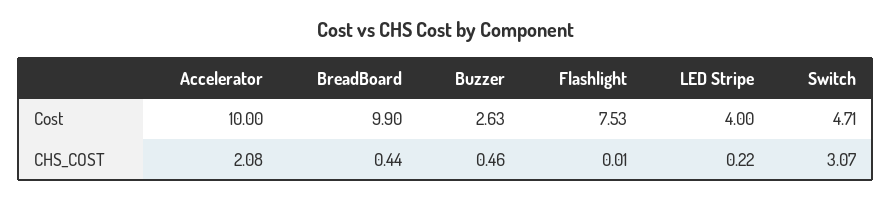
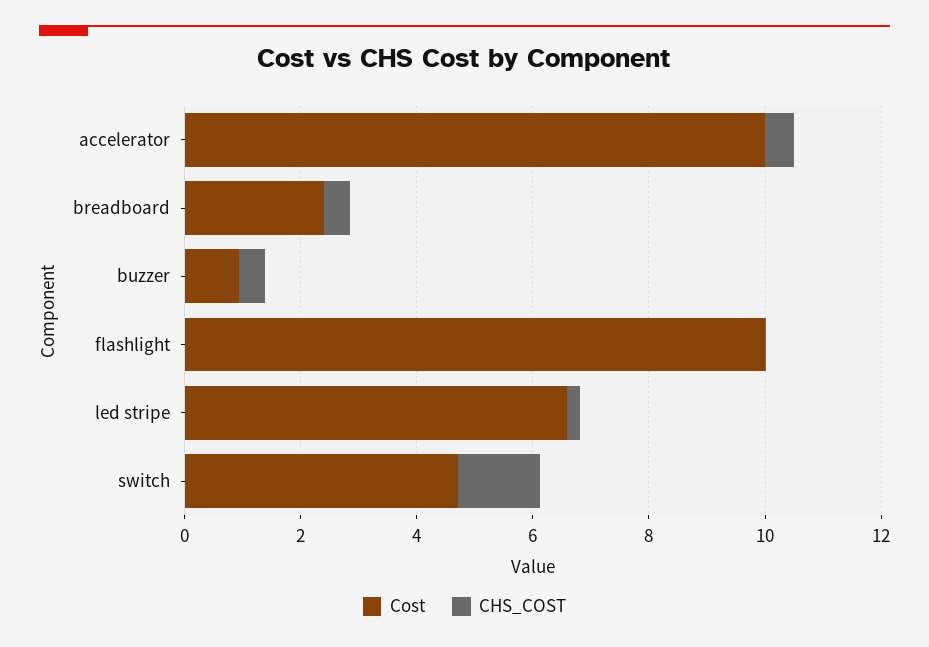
  {
    "Cost": {
      "Accelerator": 10,
-     "BreadBoard": 9.9,
+     "BreadBoard": 2.5,
-     "Buzzer": 2.63,
+     "Buzzer": 1,
-     "Flashlight": 7.53,
+     "Flashlight": 10,
-     "LED Stripe": 4,
+     "LED Stripe": 6.5,
      "Switch": 4.71
    },
    "CHS_COST": {
-     "Accelerator": 2.08,
+     "Accelerator": 0.5,
      "BreadBoard": 0.44,
      "Buzzer": 0.46,
      "Flashlight": 0.01,
      "LED Stripe": 0.22,
-     "Switch": 3.07
+     "Switch": 1.5
    }
  }

